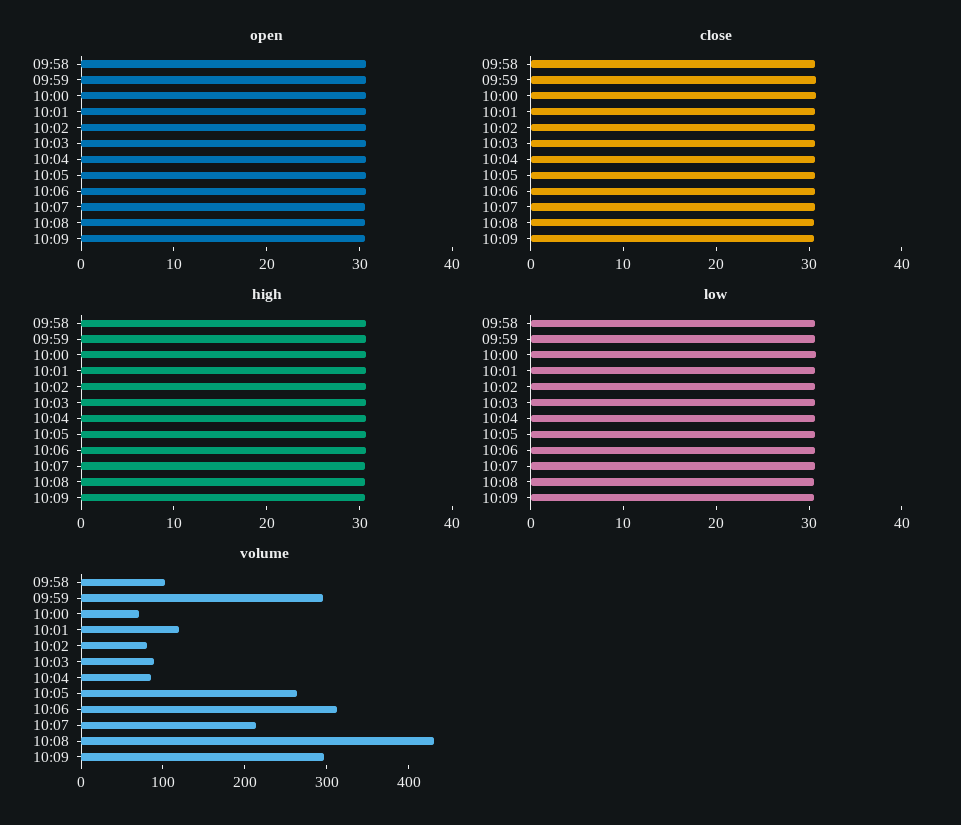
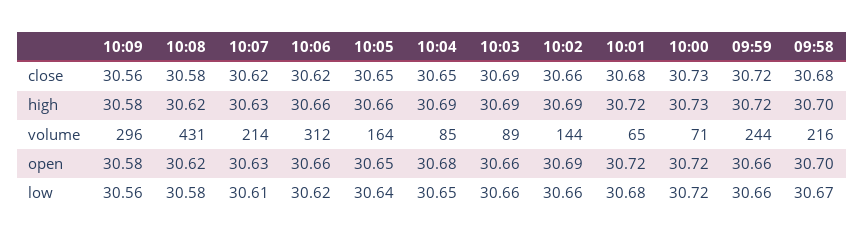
  {
    "open": {
      "09:58": 30.7,
      "09:59": 30.66,
      "10:00": 30.72,
      "10:01": 30.72,
      "10:02": 30.69,
      "10:03": 30.66,
      "10:04": 30.68,
      "10:05": 30.65,
      "10:06": 30.66,
      "10:07": 30.63,
      "10:08": 30.62,
      "10:09": 30.58
    },
    "close": {
      "09:58": 30.68,
      "09:59": 30.72,
      "10:00": 30.73,
      "10:01": 30.68,
      "10:02": 30.66,
      "10:03": 30.69,
      "10:04": 30.65,
      "10:05": 30.65,
      "10:06": 30.62,
      "10:07": 30.62,
      "10:08": 30.58,
      "10:09": 30.56
    },
    "high": {
      "09:58": 30.7,
      "09:59": 30.72,
      "10:00": 30.73,
      "10:01": 30.72,
      "10:02": 30.69,
      "10:03": 30.69,
      "10:04": 30.69,
      "10:05": 30.66,
      "10:06": 30.66,
      "10:07": 30.63,
      "10:08": 30.62,
      "10:09": 30.58
    },
    "low": {
      "09:58": 30.67,
      "09:59": 30.66,
      "10:00": 30.72,
      "10:01": 30.68,
      "10:02": 30.66,
      "10:03": 30.66,
      "10:04": 30.65,
      "10:05": 30.64,
      "10:06": 30.62,
      "10:07": 30.61,
      "10:08": 30.58,
      "10:09": 30.56
    },
    "volume": {
-     "09:58": 100,
+     "09:58": 216,
-     "09:59": 300,
+     "09:59": 244,
      "10:00": 71,
-     "10:01": 120,
+     "10:01": 65,
-     "10:02": 80,
+     "10:02": 144,
      "10:03": 89,
      "10:04": 85,
-     "10:05": 260,
+     "10:05": 164,
      "10:06": 312,
      "10:07": 214,
      "10:08": 431,
      "10:09": 296
    }
  }

